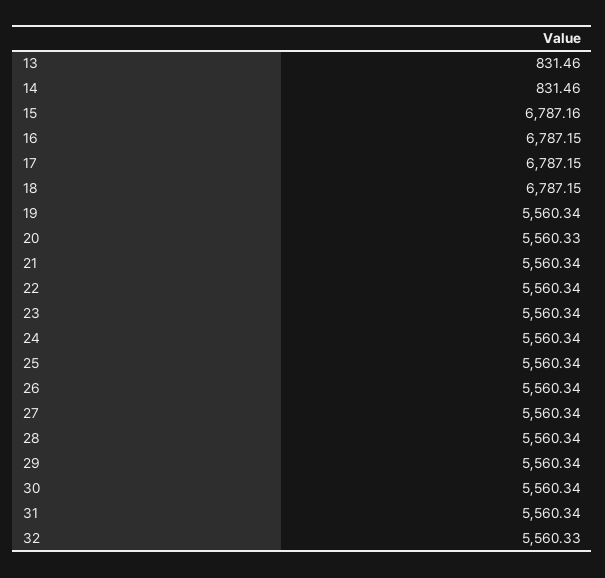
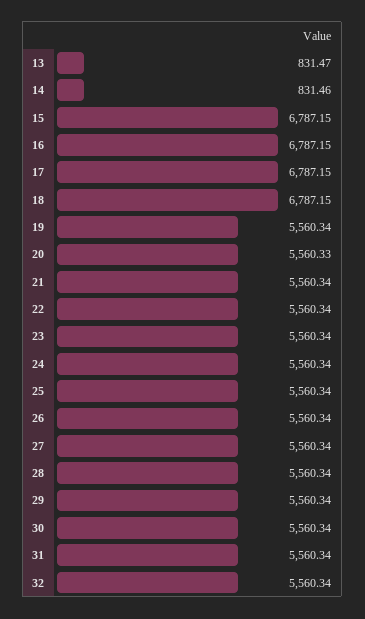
  {
-   "13": 831.46,
+   "13": 831.47,
    "14": 831.46,
-   "15": 6787.16,
+   "15": 6787.15,
    "16": 6787.15,
    "17": 6787.15,
    "18": 6787.15,
    "19": 5560.34,
    "20": 5560.33,
    "21": 5560.34,
    "22": 5560.34,
    "23": 5560.34,
    "24": 5560.34,
    "25": 5560.34,
    "26": 5560.34,
    "27": 5560.34,
    "28": 5560.34,
    "29": 5560.34,
    "30": 5560.34,
    "31": 5560.34,
-   "32": 5560.33
+   "32": 5560.34
  }

